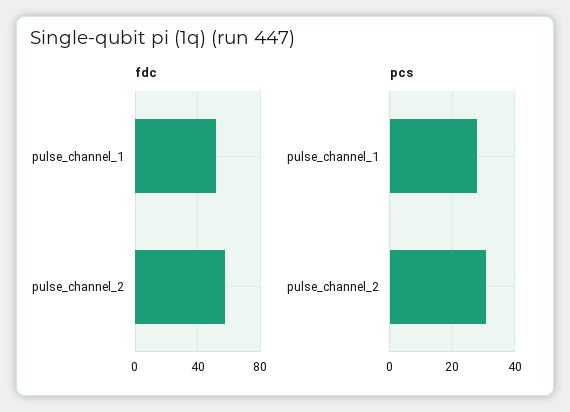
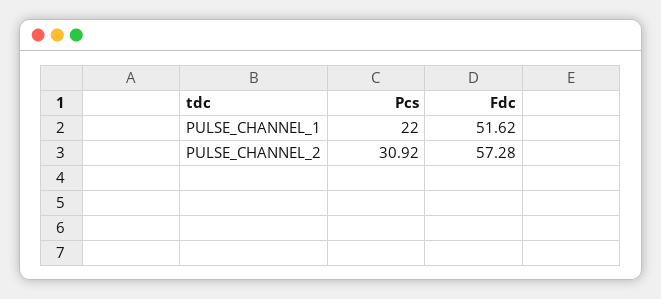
  {
    "fdc": {
      "pulse_channel_1": 51.62,
      "pulse_channel_2": 57.28
    },
    "pcs": {
-     "pulse_channel_1": 28,
+     "pulse_channel_1": 22,
      "pulse_channel_2": 30.92
    }
  }

